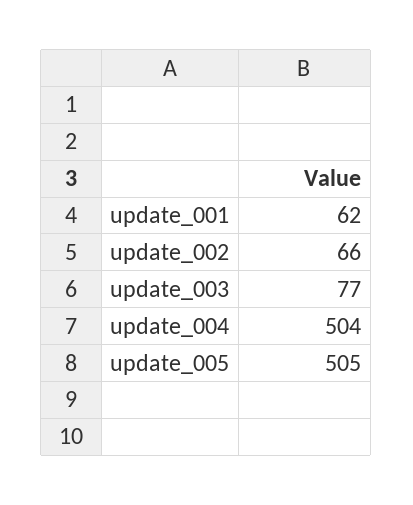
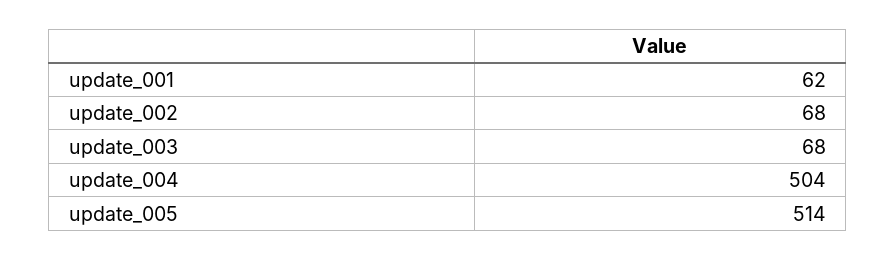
  {
    "update_001": 62,
-   "update_002": 66,
+   "update_002": 68,
-   "update_003": 77,
+   "update_003": 68,
    "update_004": 504,
-   "update_005": 505
+   "update_005": 514
  }

